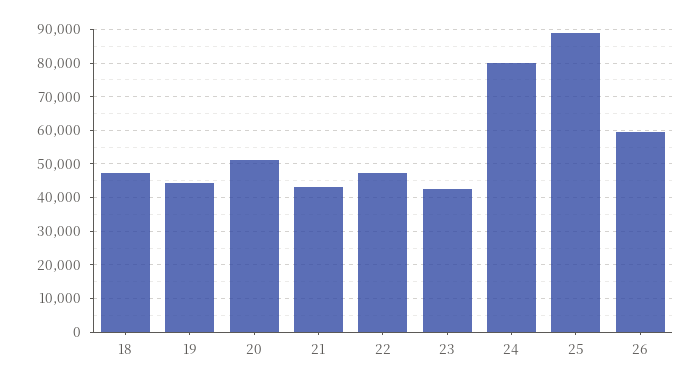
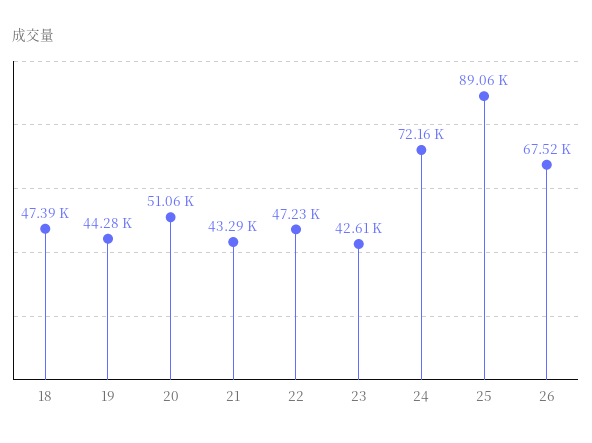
  {
    "18": 47390,
    "19": 44280,
    "20": 51060,
    "21": 43290,
    "22": 47230,
    "23": 42610,
-   "24": 80000,
+   "24": 72160,
    "25": 89060,
-   "26": 60000
+   "26": 67520
  }

